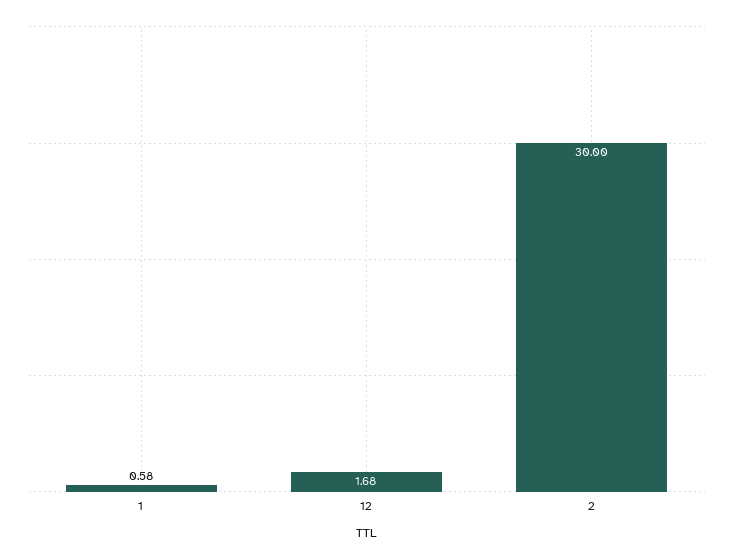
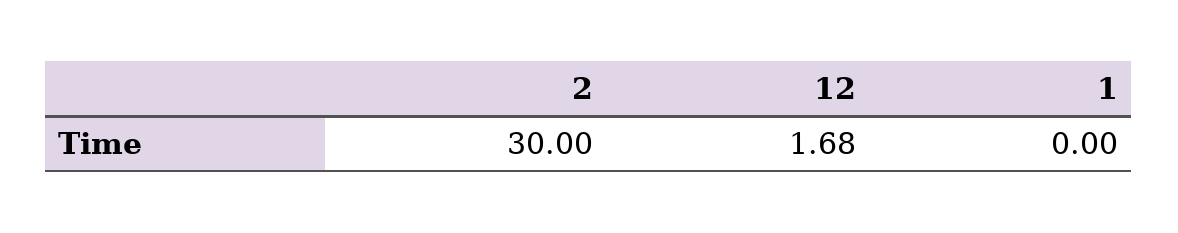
  {
-   "1": 0.58,
+   "1": 0,
    "12": 1.68,
    "2": 30
  }

